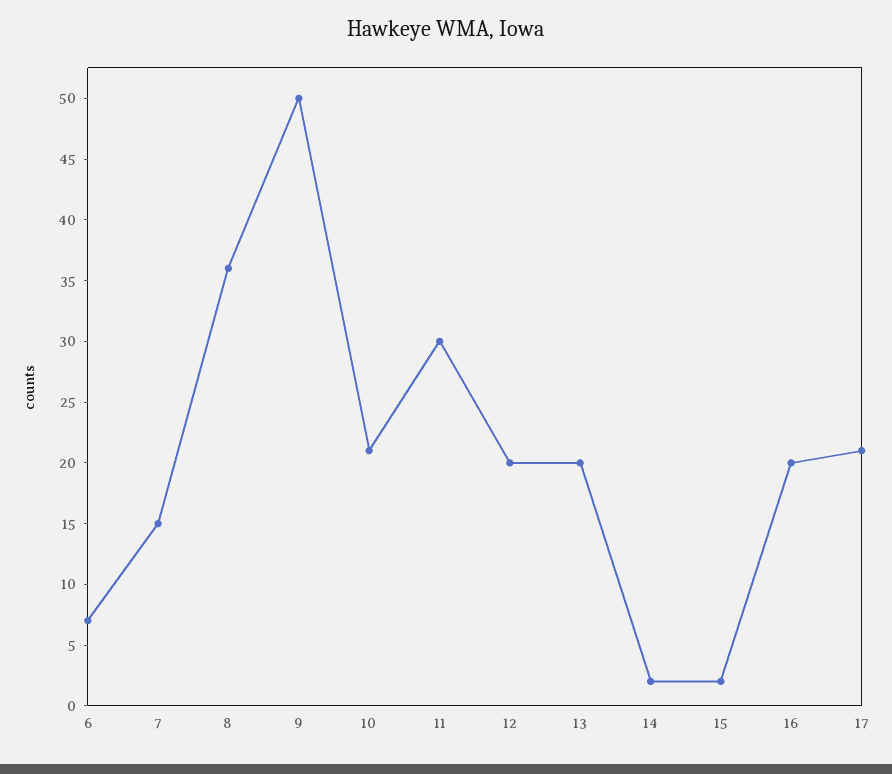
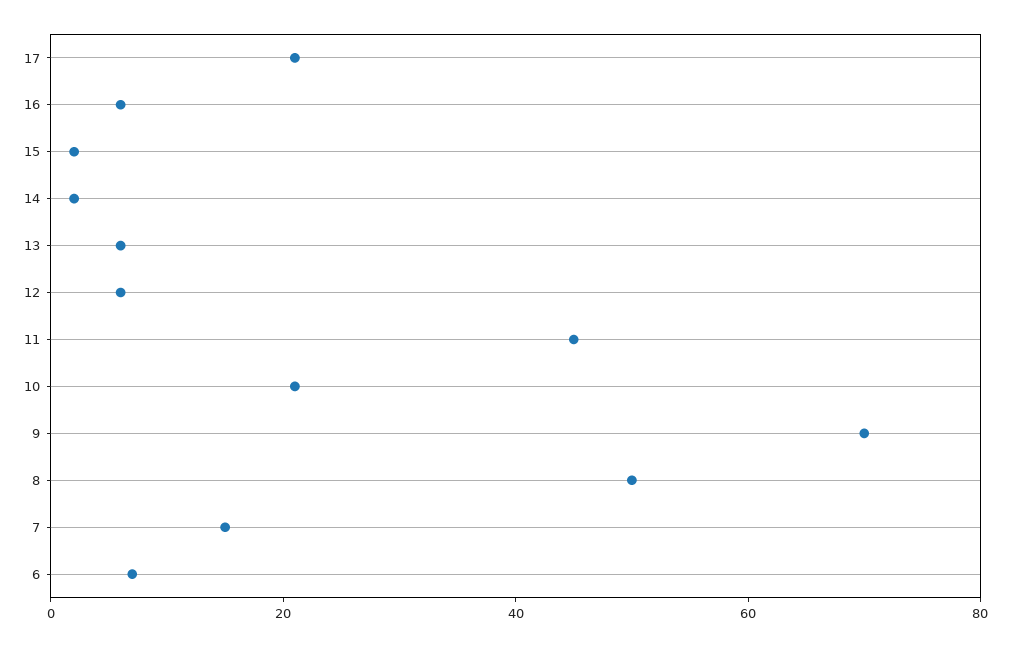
  {
    "6": 7,
    "7": 15,
-   "8": 36,
+   "8": 50,
-   "9": 50,
+   "9": 70,
    "10": 21,
-   "11": 30,
+   "11": 45,
-   "12": 20,
+   "12": 5,
-   "13": 20,
+   "13": 5,
    "14": 2,
    "15": 2,
-   "16": 20,
+   "16": 5,
    "17": 21
  }

